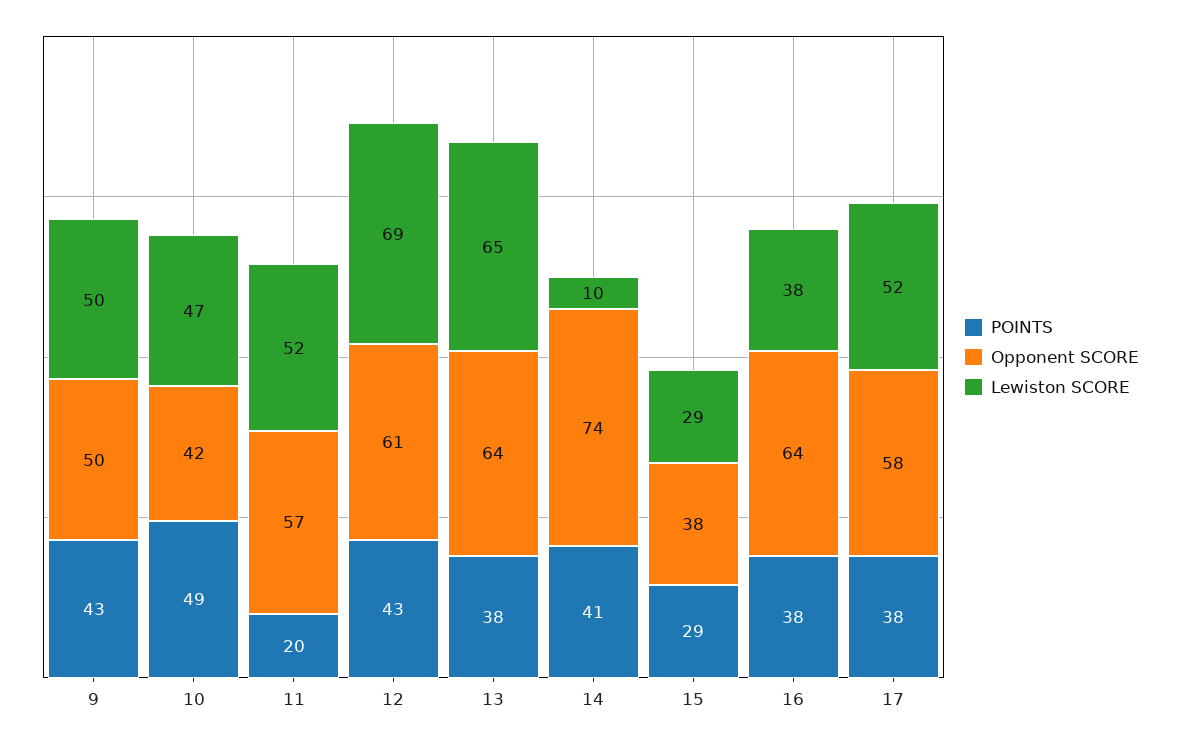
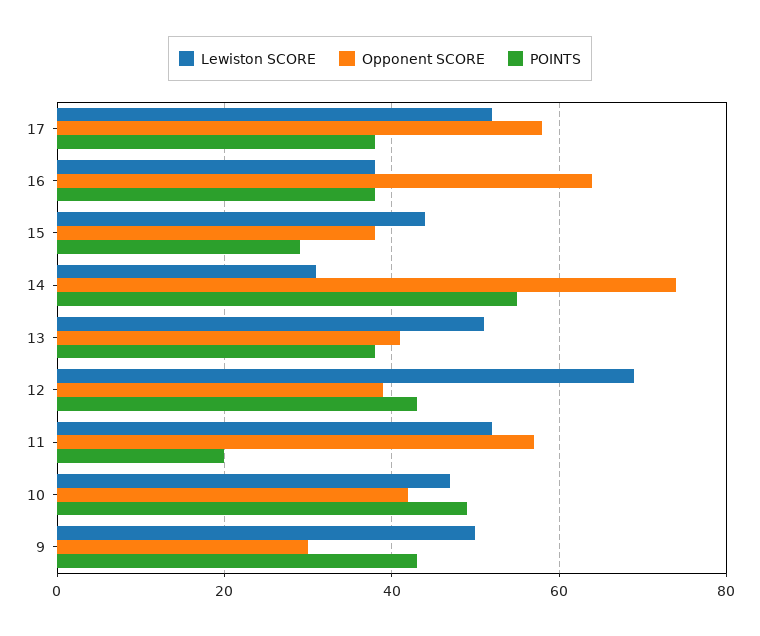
  {
    "POINTS": {
      "9": 43,
      "10": 49,
      "11": 20,
      "12": 43,
      "13": 38,
-     "14": 41,
+     "14": 55,
      "15": 29,
      "16": 38,
      "17": 38
    },
    "Opponent SCORE": {
-     "9": 50,
+     "9": 30,
      "10": 42,
      "11": 57,
-     "12": 61,
+     "12": 40,
-     "13": 64,
+     "13": 40,
      "14": 74,
      "15": 38,
      "16": 64,
      "17": 58
    },
    "Lewiston SCORE": {
      "9": 50,
      "10": 47,
      "11": 52,
      "12": 69,
-     "13": 65,
+     "13": 50,
-     "14": 10,
+     "14": 30,
-     "15": 29,
+     "15": 45,
      "16": 38,
      "17": 52
    }
  }

